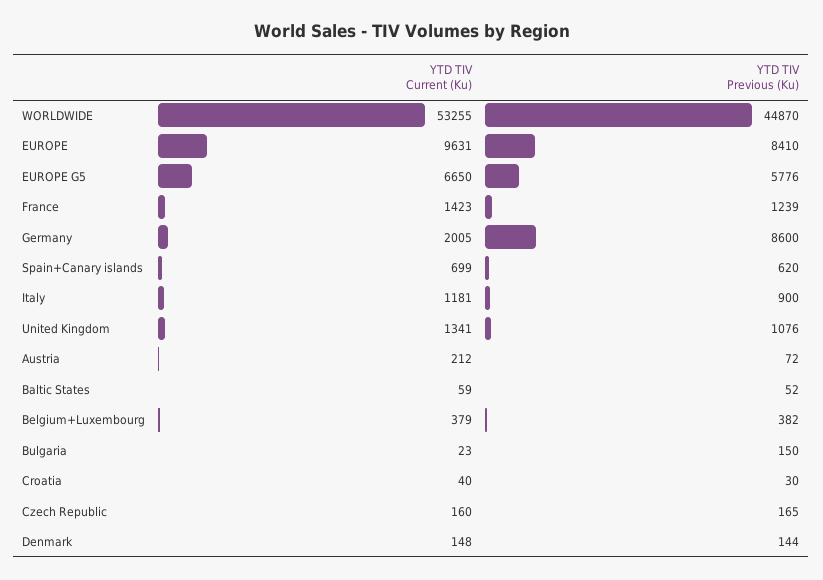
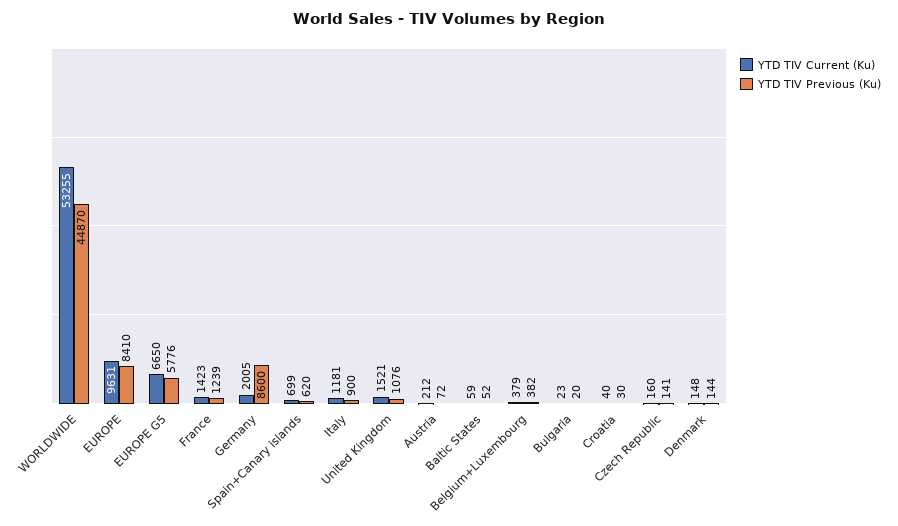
  {
    "YTD TIV Current (Ku)": {
      "WORLDWIDE": 53255,
      "EUROPE": 9631,
      "EUROPE G5": 6650,
      "France": 1423,
      "Germany": 2005,
      "Spain+Canary islands": 699,
      "Italy": 1181,
-     "United Kingdom": 1341,
+     "United Kingdom": 1521,
      "Austria": 212,
      "Baltic States": 59,
      "Belgium+Luxembourg": 379,
      "Bulgaria": 23,
      "Croatia": 40,
      "Czech Republic": 160,
      "Denmark": 148
    },
    "YTD TIV Previous (Ku)": {
      "WORLDWIDE": 44870,
      "EUROPE": 8410,
      "EUROPE G5": 5776,
      "France": 1239,
      "Germany": 8600,
      "Spain+Canary islands": 620,
      "Italy": 900,
      "United Kingdom": 1076,
      "Austria": 72,
      "Baltic States": 52,
      "Belgium+Luxembourg": 382,
-     "Bulgaria": 150,
+     "Bulgaria": 20,
      "Croatia": 30,
-     "Czech Republic": 165,
+     "Czech Republic": 141,
      "Denmark": 144
    }
  }

